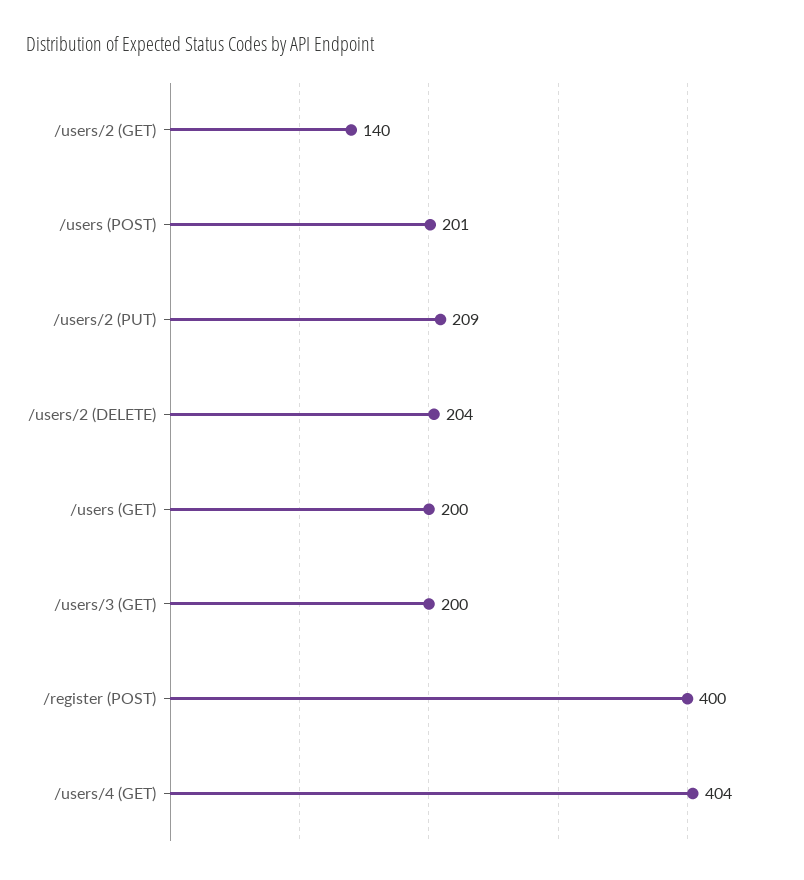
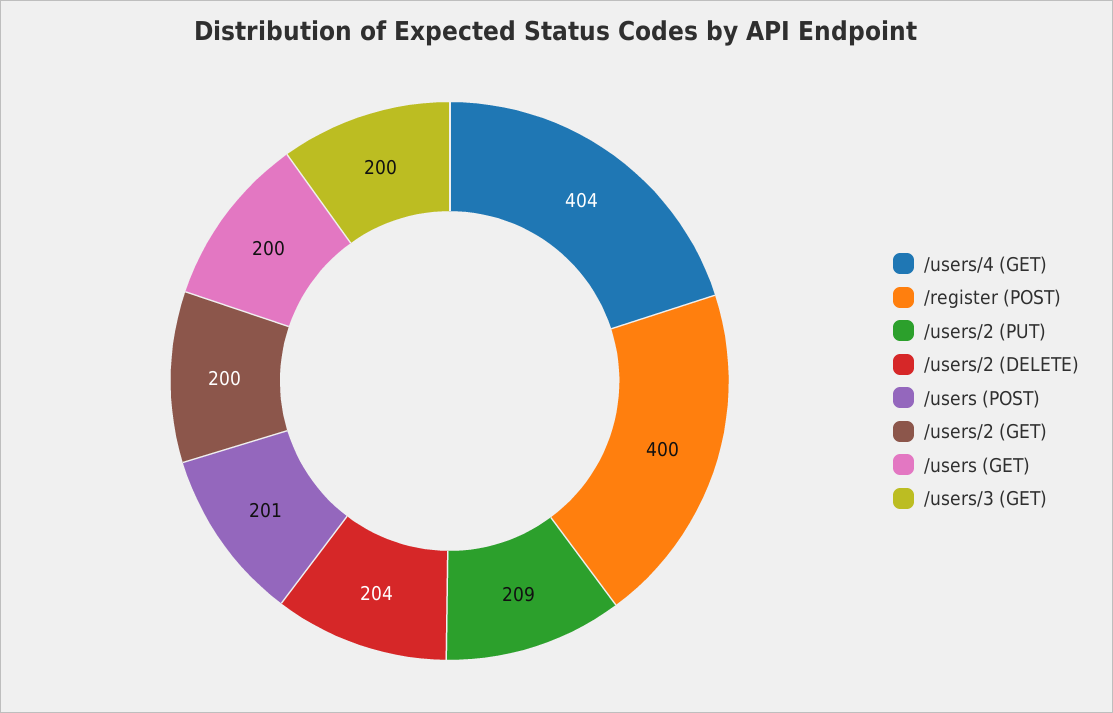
  {
-   "/users/2 (GET)": 140,
+   "/users/2 (GET)": 200,
    "/users (POST)": 201,
    "/users/2 (PUT)": 209,
    "/users/2 (DELETE)": 204,
    "/users (GET)": 200,
    "/users/3 (GET)": 200,
    "/register (POST)": 400,
    "/users/4 (GET)": 404
  }

